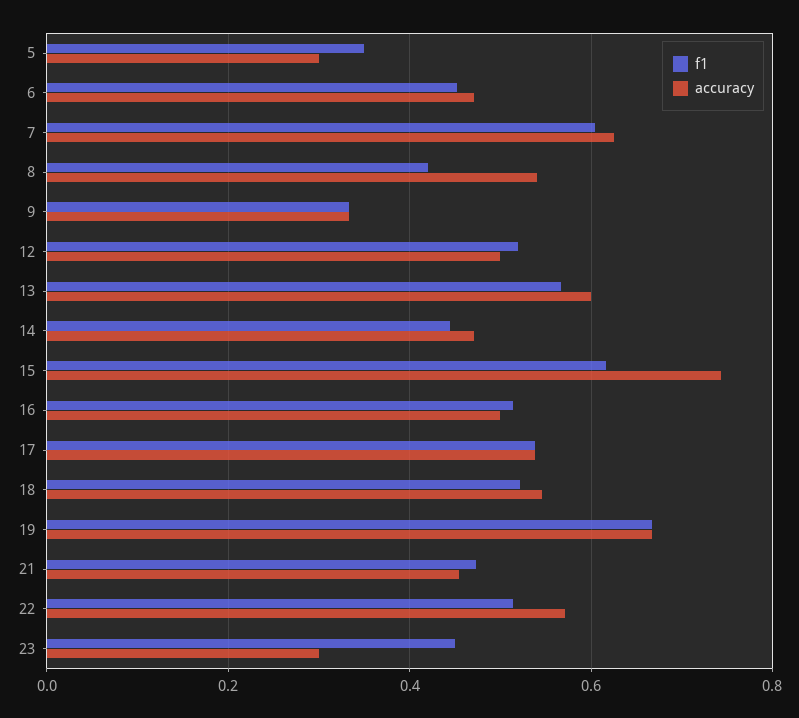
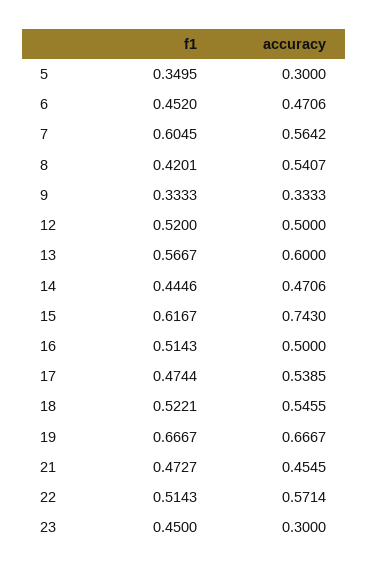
  {
    "f1": {
      "5": 0.3495,
      "6": 0.452,
      "7": 0.6045,
      "8": 0.4201,
      "9": 0.3333,
      "12": 0.52,
      "13": 0.5667,
      "14": 0.4446,
      "15": 0.6167,
      "16": 0.5143,
-     "17": 0.54,
+     "17": 0.4744,
      "18": 0.5221,
      "19": 0.6667,
      "21": 0.4727,
      "22": 0.5143,
      "23": 0.45
    },
    "accuracy": {
      "5": 0.3,
      "6": 0.4706,
-     "7": 0.62,
+     "7": 0.5642,
      "8": 0.5407,
      "9": 0.3333,
      "12": 0.5,
      "13": 0.6,
      "14": 0.4706,
      "15": 0.743,
      "16": 0.5,
      "17": 0.5385,
      "18": 0.5455,
      "19": 0.6667,
      "21": 0.4545,
      "22": 0.5714,
      "23": 0.3
    }
  }

